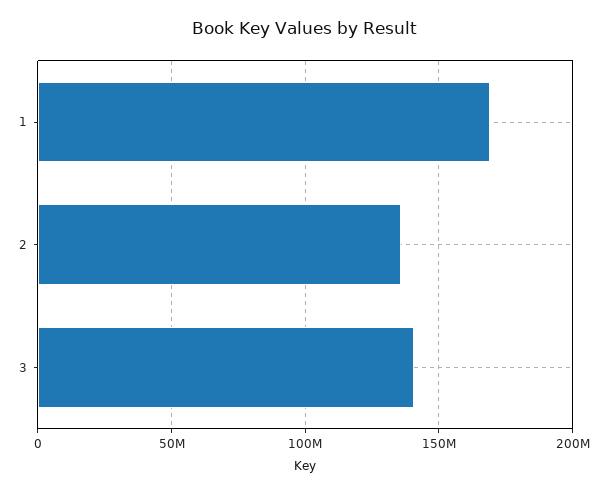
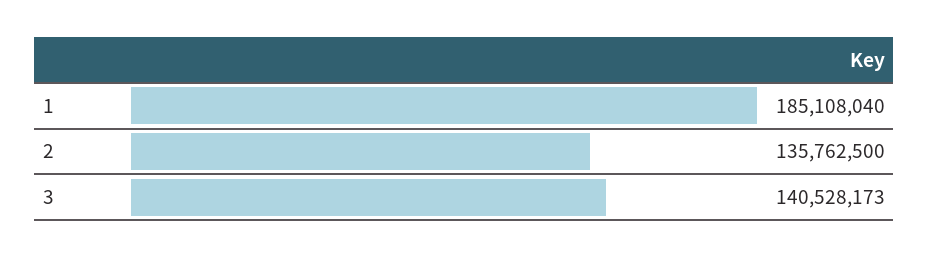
  {
-   "1": 170000000,
+   "1": 185108040,
    "2": 135762500,
    "3": 140528173
  }

